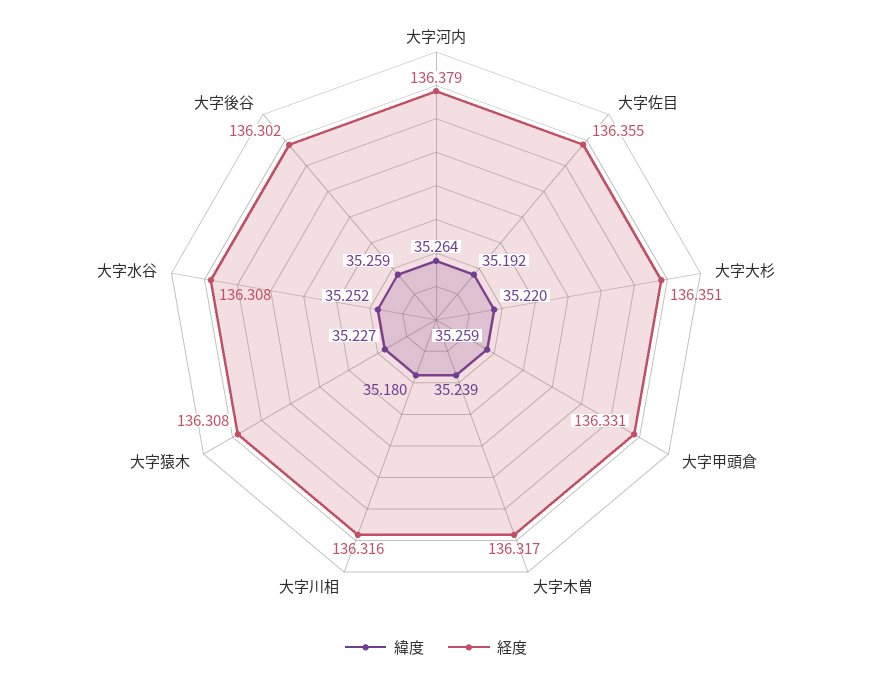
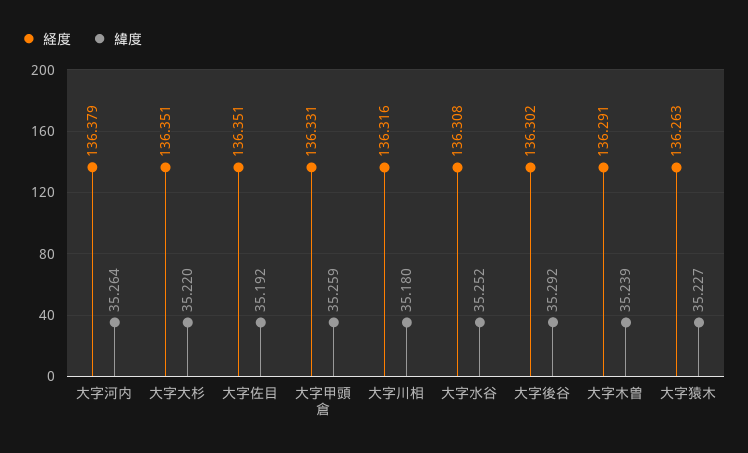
  {
    "緯度": {
      "大字河内": 35.264,
      "大字佐目": 35.192,
      "大字大杉": 35.22,
      "大字甲頭倉": 35.259,
      "大字木曽": 35.239,
      "大字川相": 35.18,
      "大字猿木": 35.227,
      "大字水谷": 35.252,
-     "大字後谷": 35.259
+     "大字後谷": 35.292
    },
    "経度": {
      "大字河内": 136.379,
-     "大字佐目": 136.355,
+     "大字佐目": 136.351,
      "大字大杉": 136.351,
      "大字甲頭倉": 136.331,
-     "大字木曽": 136.317,
+     "大字木曽": 136.291,
      "大字川相": 136.316,
-     "大字猿木": 136.308,
+     "大字猿木": 136.263,
      "大字水谷": 136.308,
      "大字後谷": 136.302
    }
  }

